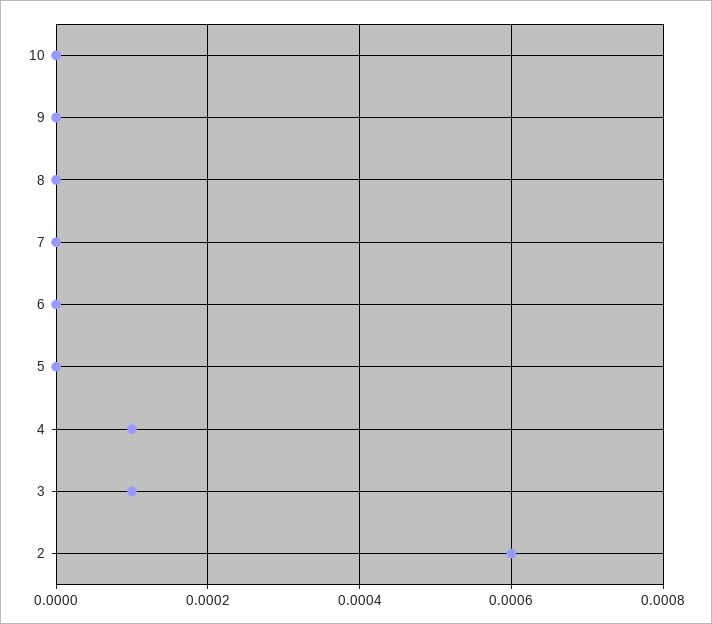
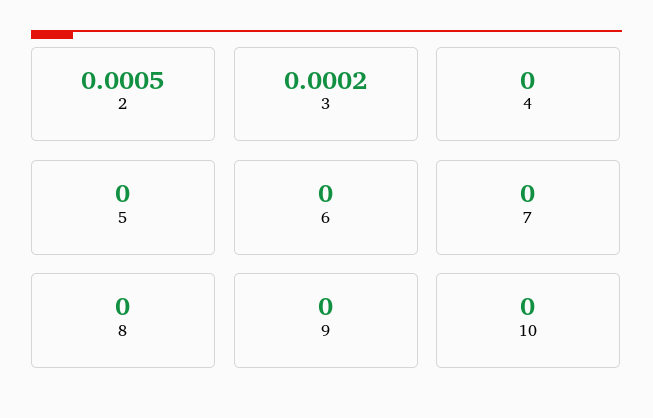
  {
    "10": 0,
    "9": 0,
    "8": 0,
    "7": 0,
    "6": 0,
    "5": 0,
-   "4": 0.0001,
+   "4": 0,
-   "3": 0.0001,
+   "3": 0.0002,
-   "2": 0.0006
+   "2": 0.0005
  }

